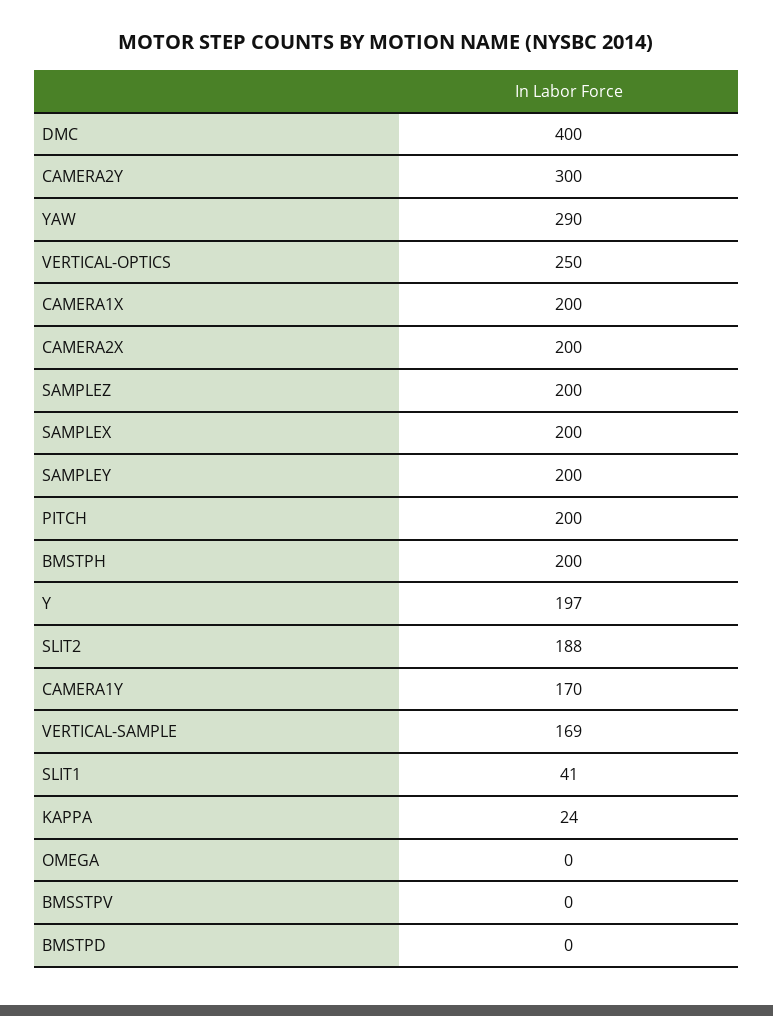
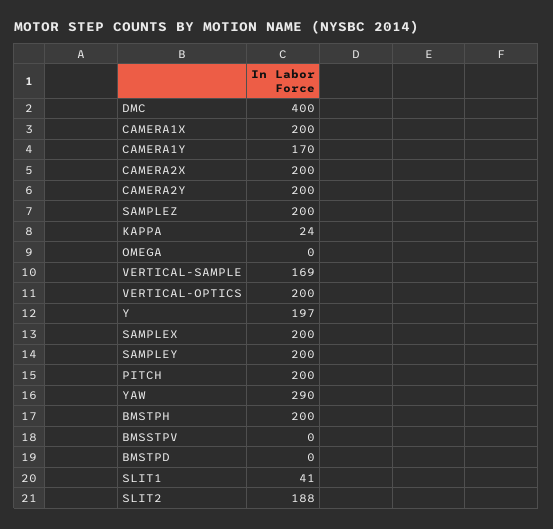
  {
    "DMC": 400,
-   "CAMERA2Y": 300,
+   "CAMERA2Y": 200,
    "YAW": 290,
-   "VERTICAL-OPTICS": 250,
+   "VERTICAL-OPTICS": 200,
    "CAMERA1X": 200,
    "CAMERA2X": 200,
    "SAMPLEZ": 200,
    "SAMPLEX": 200,
    "SAMPLEY": 200,
    "PITCH": 200,
    "BMSTPH": 200,
    "Y": 197,
    "SLIT2": 188,
    "CAMERA1Y": 170,
    "VERTICAL-SAMPLE": 169,
    "SLIT1": 41,
    "KAPPA": 24,
    "OMEGA": 0,
    "BMSSTPV": 0,
    "BMSTPD": 0
  }

